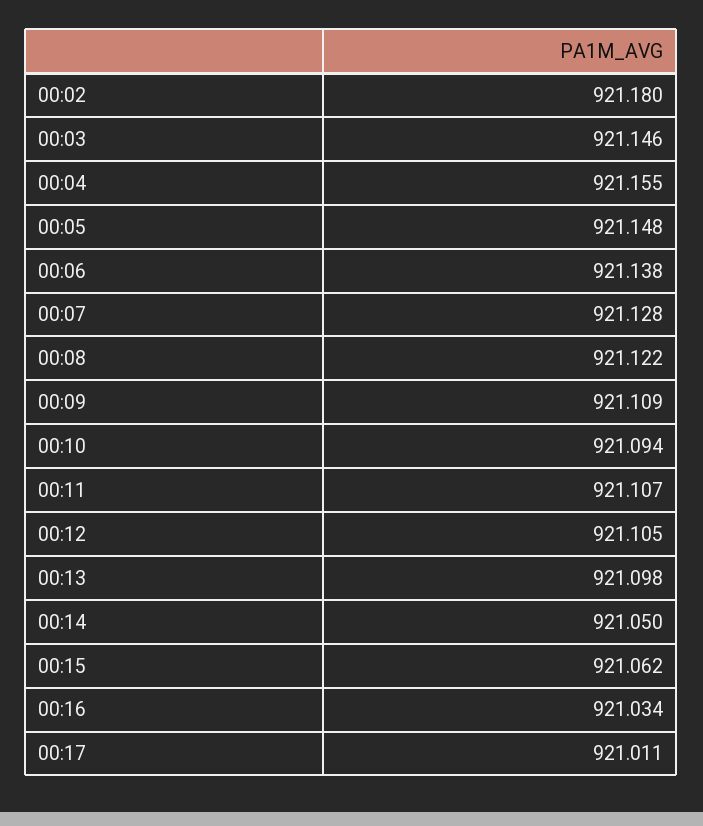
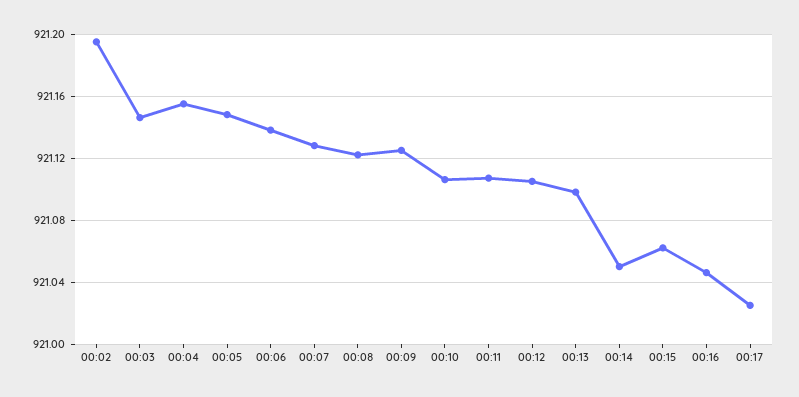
  {
-   "00:02": 921.18,
+   "00:02": 921.195,
    "00:03": 921.146,
    "00:04": 921.155,
    "00:05": 921.148,
    "00:06": 921.138,
    "00:07": 921.128,
    "00:08": 921.122,
-   "00:09": 921.109,
+   "00:09": 921.125,
-   "00:10": 921.094,
+   "00:10": 921.105,
    "00:11": 921.107,
    "00:12": 921.105,
    "00:13": 921.098,
    "00:14": 921.05,
    "00:15": 921.062,
-   "00:16": 921.034,
+   "00:16": 921.045,
-   "00:17": 921.011
+   "00:17": 921.025
  }

